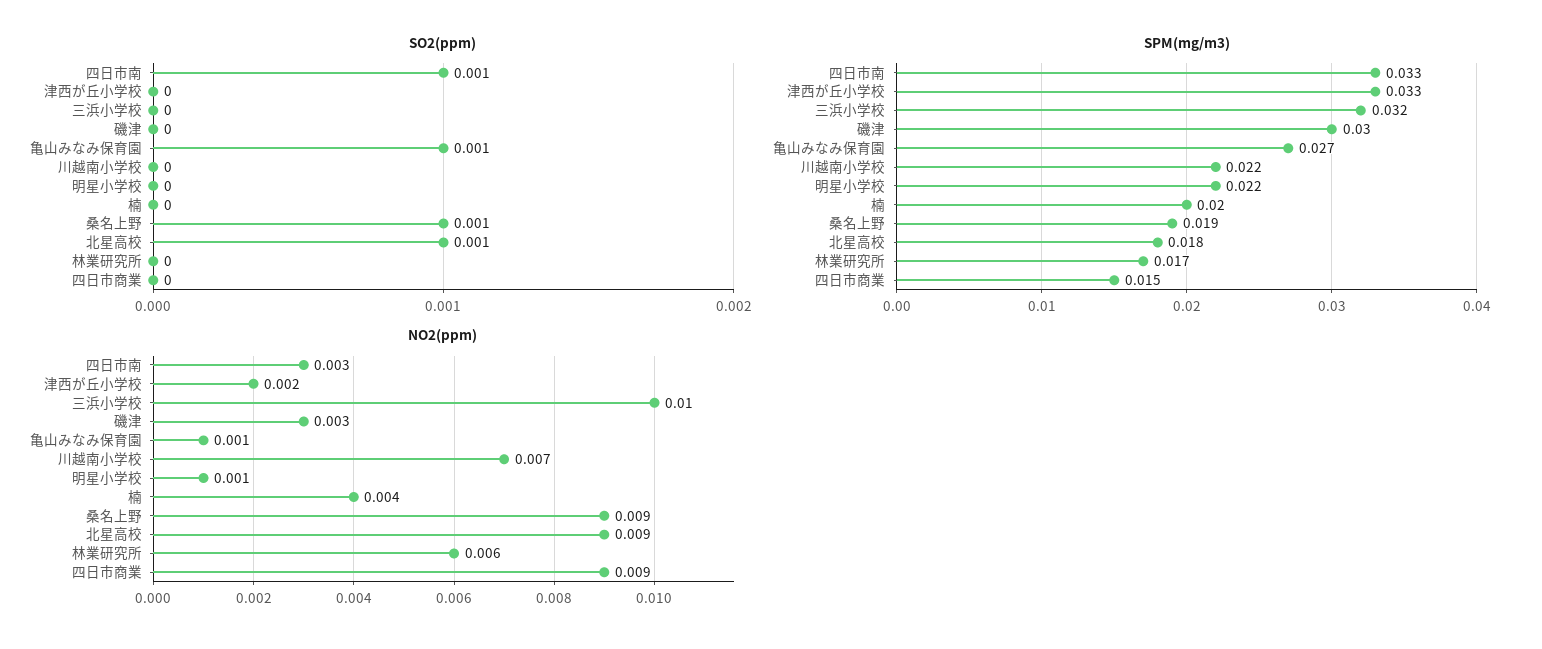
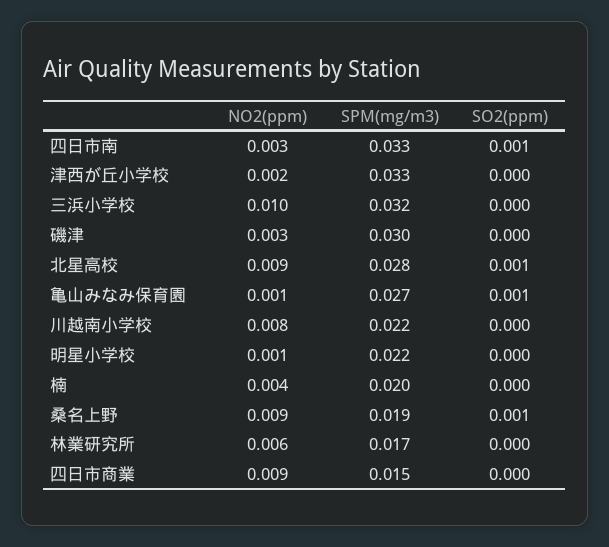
  {
    "SO2(ppm)": {
      "四日市南": 0.001,
      "津西が丘小学校": 0,
      "三浜小学校": 0,
      "磯津": 0,
      "亀山みなみ保育園": 0.001,
      "川越南小学校": 0,
      "明星小学校": 0,
      "楠": 0,
      "桑名上野": 0.001,
      "北星高校": 0.001,
      "林業研究所": 0,
      "四日市商業": 0
    },
    "SPM(mg/m3)": {
      "四日市南": 0.033,
      "津西が丘小学校": 0.033,
      "三浜小学校": 0.032,
      "磯津": 0.03,
      "亀山みなみ保育園": 0.027,
      "川越南小学校": 0.022,
      "明星小学校": 0.022,
      "楠": 0.02,
      "桑名上野": 0.019,
-     "北星高校": 0.018,
+     "北星高校": 0.028,
      "林業研究所": 0.017,
      "四日市商業": 0.015
    },
    "NO2(ppm)": {
      "四日市南": 0.003,
      "津西が丘小学校": 0.002,
      "三浜小学校": 0.01,
      "磯津": 0.003,
      "亀山みなみ保育園": 0.001,
-     "川越南小学校": 0.007,
+     "川越南小学校": 0.008,
      "明星小学校": 0.001,
      "楠": 0.004,
      "桑名上野": 0.009,
      "北星高校": 0.009,
      "林業研究所": 0.006,
      "四日市商業": 0.009
    }
  }

